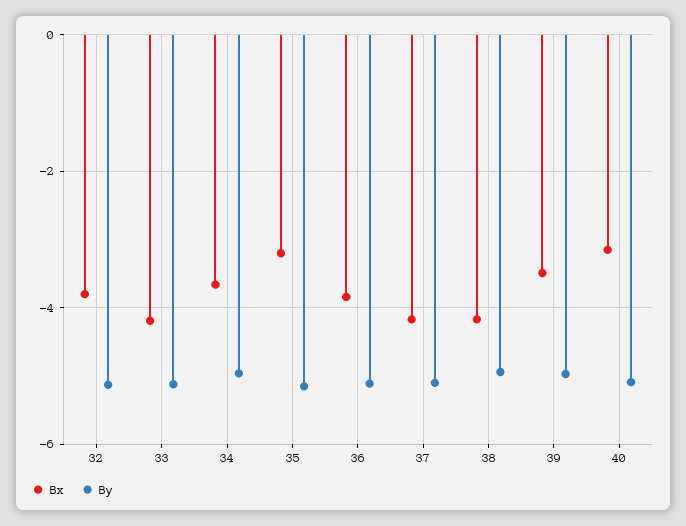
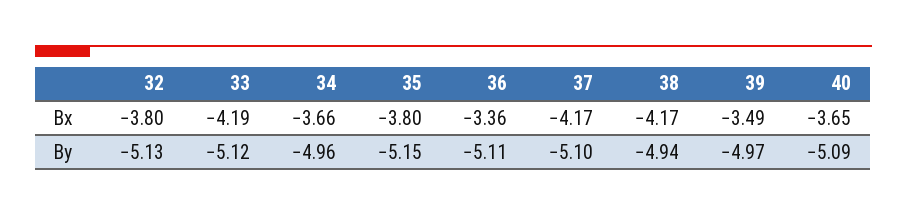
  {
    "Bx": {
      "32": -3.8,
      "33": -4.19,
      "34": -3.66,
-     "35": -3.2,
+     "35": -3.8,
-     "36": -3.8,
+     "36": -3.36,
      "37": -4.17,
      "38": -4.17,
      "39": -3.49,
-     "40": -3.2
+     "40": -3.65
    },
    "By": {
      "32": -5.13,
      "33": -5.12,
      "34": -4.96,
      "35": -5.15,
      "36": -5.11,
      "37": -5.1,
      "38": -4.94,
      "39": -4.97,
      "40": -5.09
    }
  }

